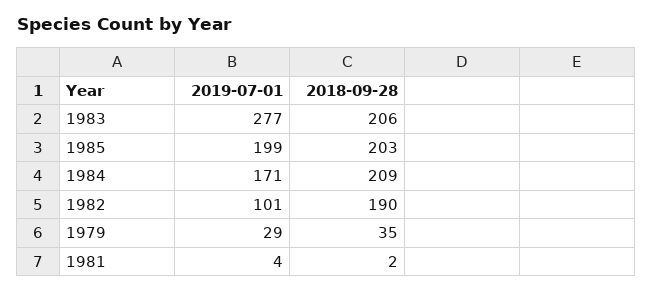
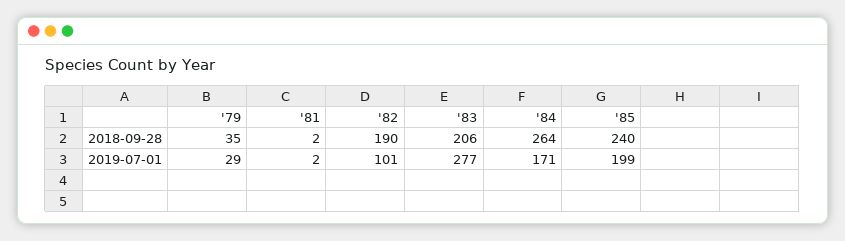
  {
    "2019-07-01": {
      "1983": 277,
      "1985": 199,
      "1984": 171,
      "1982": 101,
      "1979": 29,
-     "1981": 4
+     "1981": 2
    },
    "2018-09-28": {
      "1983": 206,
-     "1985": 203,
+     "1985": 240,
-     "1984": 209,
+     "1984": 264,
      "1982": 190,
      "1979": 35,
      "1981": 2
    }
  }

